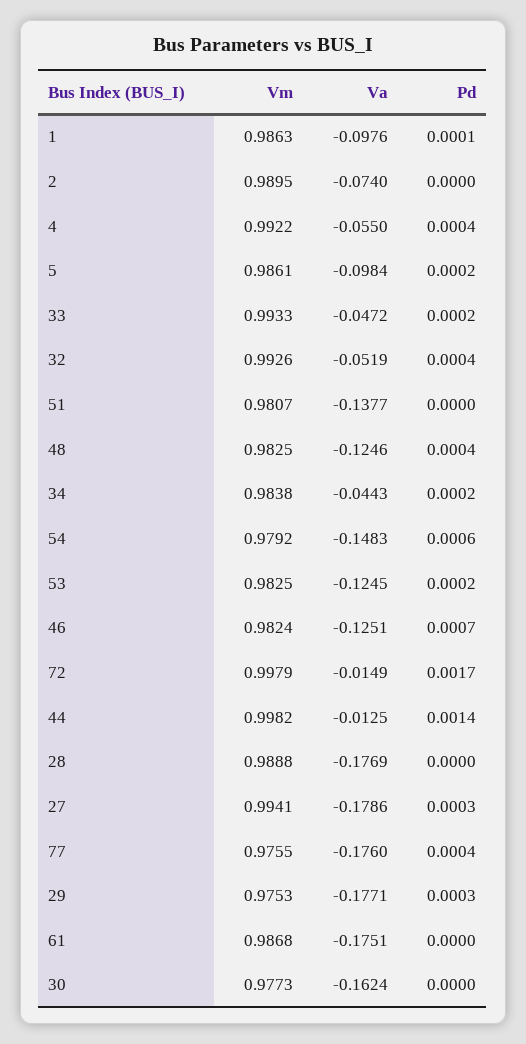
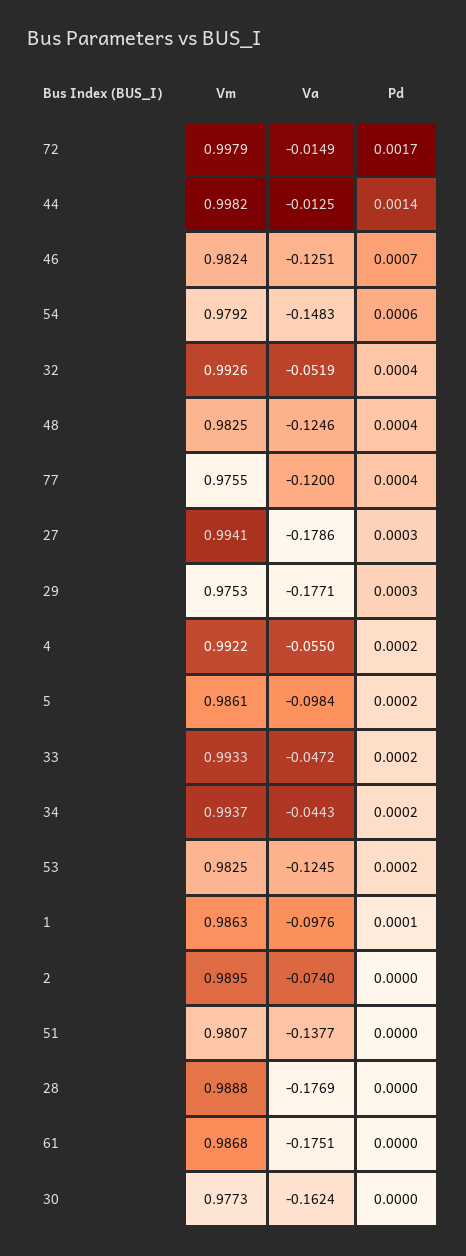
  {
    "Vm": {
      "1": 0.9863,
      "2": 0.9895,
      "4": 0.9922,
      "5": 0.9861,
      "33": 0.9933,
      "32": 0.9926,
      "51": 0.9807,
      "48": 0.9825,
-     "34": 0.9838,
+     "34": 0.9937,
      "54": 0.9792,
      "53": 0.9825,
      "46": 0.9824,
      "72": 0.9979,
      "44": 0.9982,
      "28": 0.9888,
      "27": 0.9941,
      "77": 0.9755,
      "29": 0.9753,
      "61": 0.9868,
      "30": 0.9773
    },
    "Va": {
      "1": -0.0976,
      "2": -0.074,
      "4": -0.055,
      "5": -0.0984,
      "33": -0.0472,
      "32": -0.0519,
      "51": -0.1377,
      "48": -0.1246,
      "34": -0.0443,
      "54": -0.1483,
      "53": -0.1245,
      "46": -0.1251,
      "72": -0.0149,
      "44": -0.0125,
      "28": -0.1769,
      "27": -0.1786,
-     "77": -0.176,
+     "77": -0.12,
      "29": -0.1771,
      "61": -0.1751,
      "30": -0.1624
    },
    "Pd": {
      "1": 0.0001,
      "2": 0,
-     "4": 0.0004,
+     "4": 0.0002,
      "5": 0.0002,
      "33": 0.0002,
      "32": 0.0004,
      "51": 0,
      "48": 0.0004,
      "34": 0.0002,
      "54": 0.0006,
      "53": 0.0002,
      "46": 0.0007,
      "72": 0.0017,
      "44": 0.0014,
      "28": 0,
      "27": 0.0003,
      "77": 0.0004,
      "29": 0.0003,
      "61": 0,
      "30": 0
    }
  }

